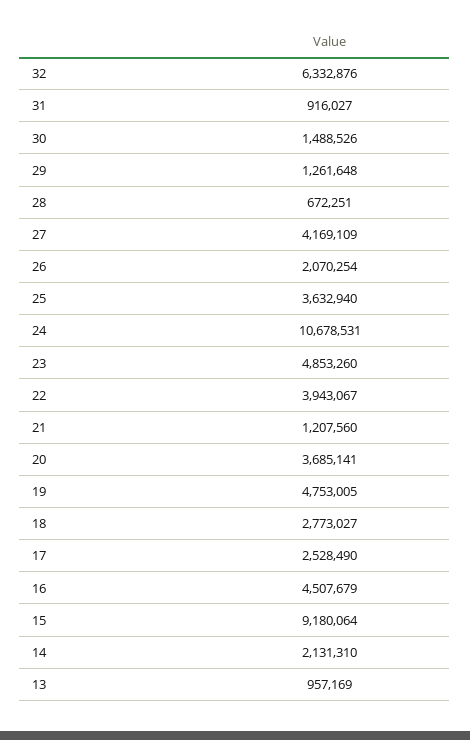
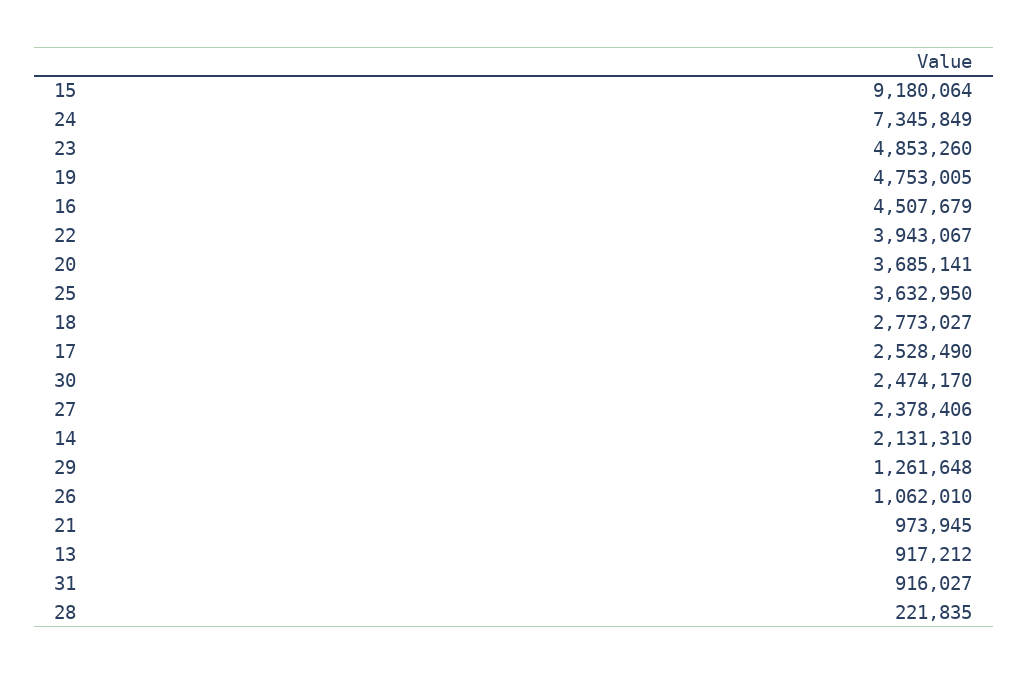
  {
-   "32": 6332876,
    "31": 916027,
-   "30": 1488526,
+   "30": 2474170,
    "29": 1261648,
-   "28": 672251,
+   "28": 221835,
-   "27": 4169109,
+   "27": 2378406,
-   "26": 2070254,
+   "26": 1062010,
-   "25": 3632940,
+   "25": 3632950,
-   "24": 10678531,
+   "24": 7345849,
    "23": 4853260,
    "22": 3943067,
-   "21": 1207560,
+   "21": 973945,
    "20": 3685141,
    "19": 4753005,
    "18": 2773027,
    "17": 2528490,
    "16": 4507679,
    "15": 9180064,
    "14": 2131310,
-   "13": 957169
+   "13": 917212
  }

